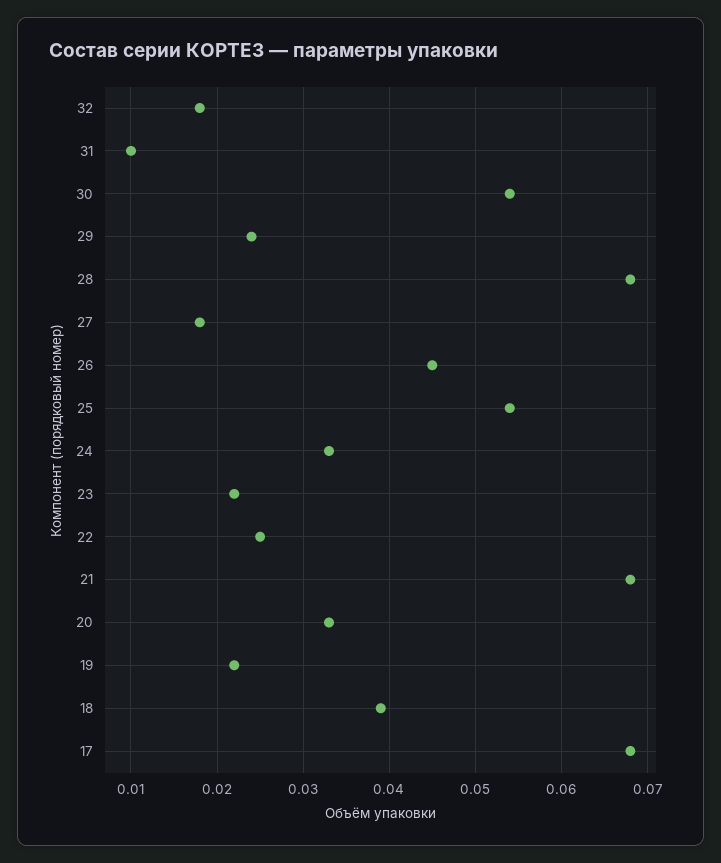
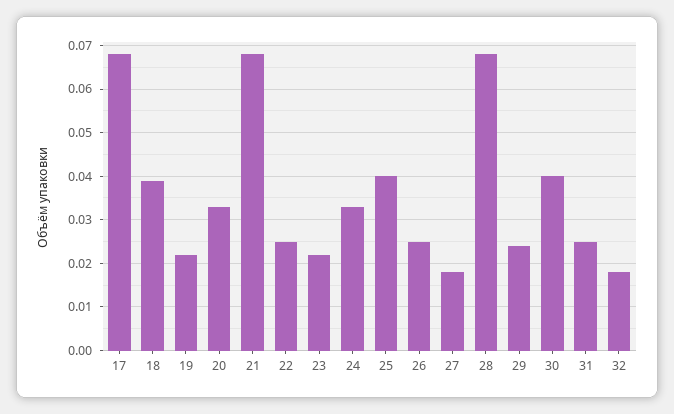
  {
    "32": 0.018,
-   "31": 0.01,
+   "31": 0.025,
-   "30": 0.054,
+   "30": 0.04,
    "29": 0.024,
    "28": 0.068,
    "27": 0.018,
-   "26": 0.045,
+   "26": 0.025,
-   "25": 0.054,
+   "25": 0.04,
    "24": 0.033,
    "23": 0.022,
    "22": 0.025,
    "21": 0.068,
    "20": 0.033,
    "19": 0.022,
    "18": 0.039,
    "17": 0.068
  }

